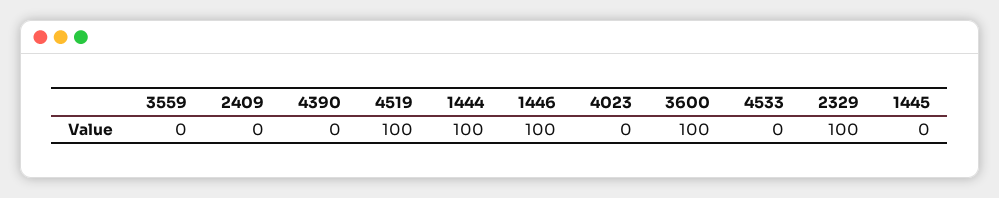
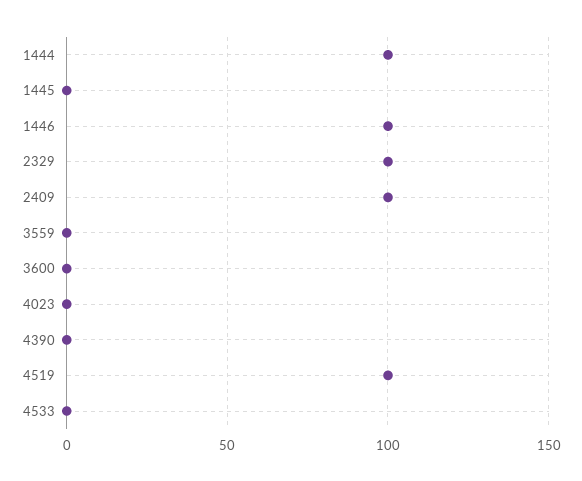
  {
    "3559": 0,
-   "2409": 0,
+   "2409": 100,
    "4390": 0,
    "4519": 100,
    "1444": 100,
    "1446": 100,
    "4023": 0,
-   "3600": 100,
+   "3600": 0,
    "4533": 0,
    "2329": 100,
    "1445": 0
  }

